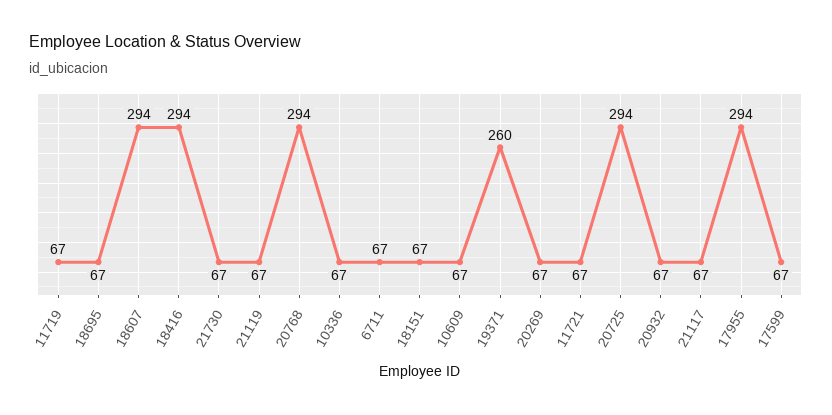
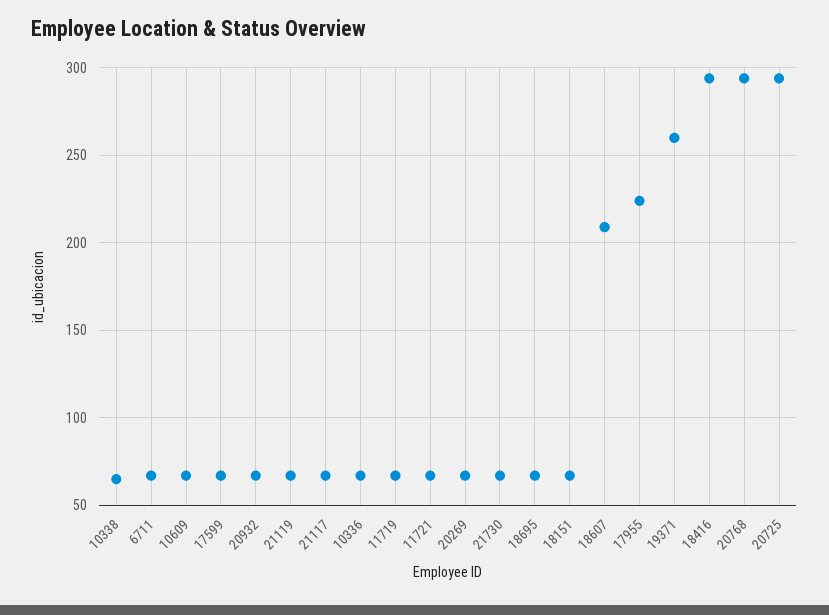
  {
    "11719": 67,
    "18695": 67,
-   "18607": 294,
+   "18607": 210,
    "18416": 294,
    "21730": 67,
    "21119": 67,
    "20768": 294,
    "10336": 67,
    "6711": 67,
    "18151": 67,
    "10609": 67,
    "19371": 260,
    "20269": 67,
    "11721": 67,
    "20725": 294,
    "20932": 67,
    "21117": 67,
-   "17955": 294,
+   "17955": 225,
-   "17599": 67
+   "17599": 67,
+   "10338": 65
  }

